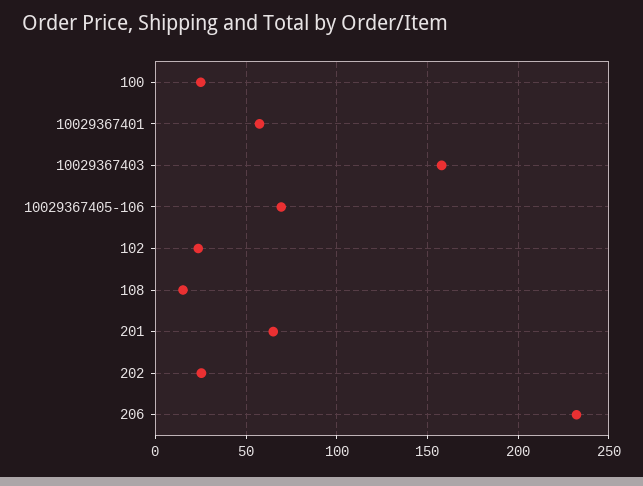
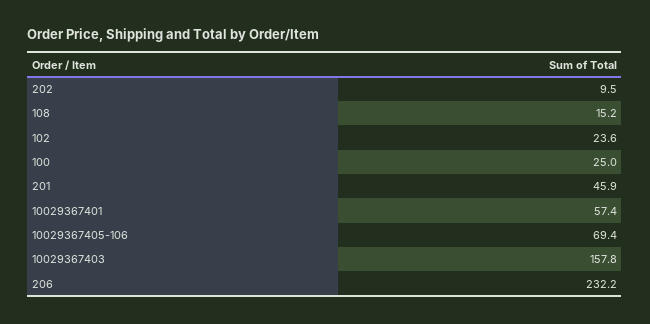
  {
    "100": 25,
    "10029367401": 57.4,
    "10029367403": 157.8,
    "10029367405-106": 69.4,
    "102": 23.6,
    "108": 15.2,
-   "201": 65,
+   "201": 45.9,
-   "202": 25,
+   "202": 9.5,
    "206": 232.2
  }

